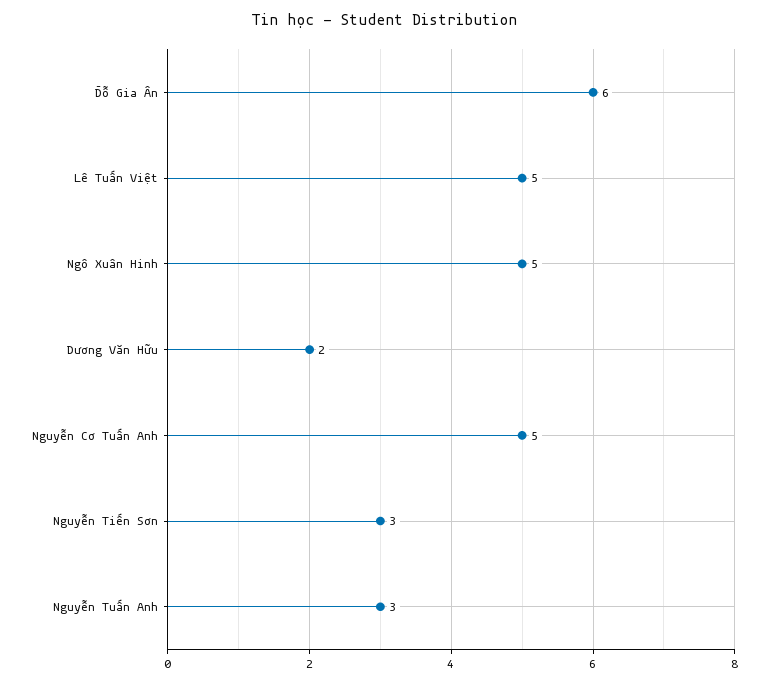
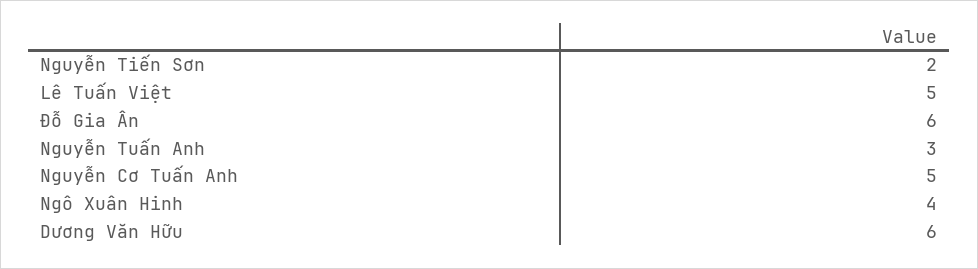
  {
    "Đỗ Gia Ân": 6,
    "Lê Tuấn Việt": 5,
-   "Ngô Xuân Hinh": 5,
+   "Ngô Xuân Hinh": 4,
-   "Dương Văn Hữu": 2,
+   "Dương Văn Hữu": 6,
    "Nguyễn Cơ Tuấn Anh": 5,
-   "Nguyễn Tiến Sơn": 3,
+   "Nguyễn Tiến Sơn": 2,
    "Nguyễn Tuấn Anh": 3
  }

